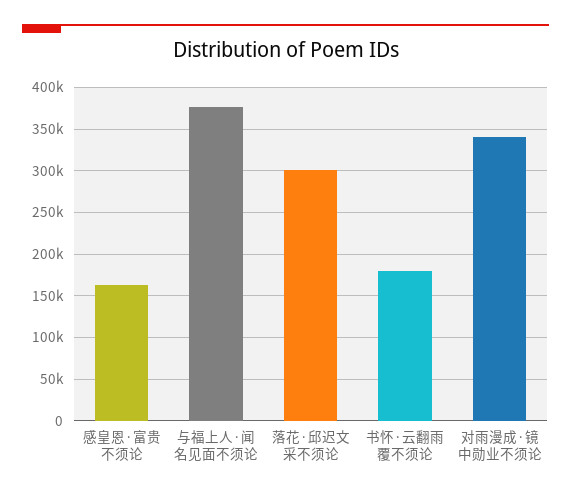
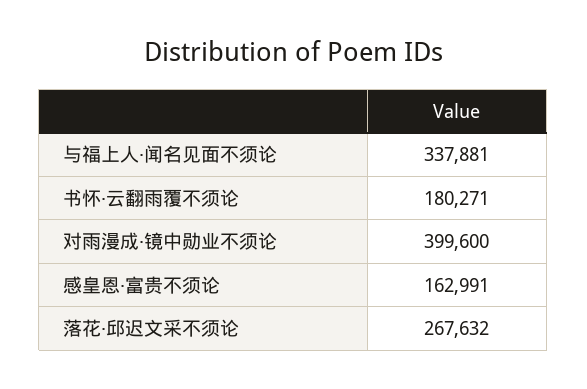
  {
    "感皇恩·富贵不须论": 162991,
-   "与福上人·闻名见面不须论": 380000,
+   "与福上人·闻名见面不须论": 337881,
-   "落花·邱迟文采不须论": 300000,
+   "落花·邱迟文采不须论": 267632,
    "书怀·云翻雨覆不须论": 180271,
-   "对雨漫成·镜中勋业不须论": 340000
+   "对雨漫成·镜中勋业不须论": 399600
  }

